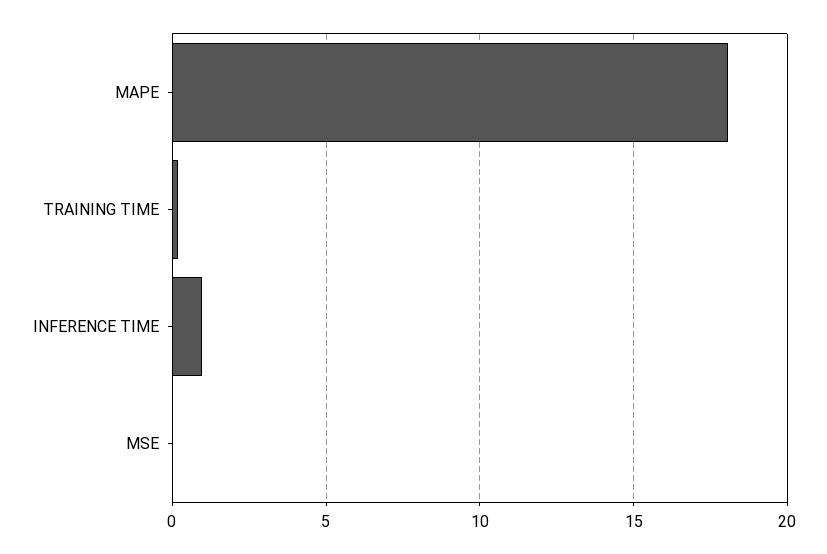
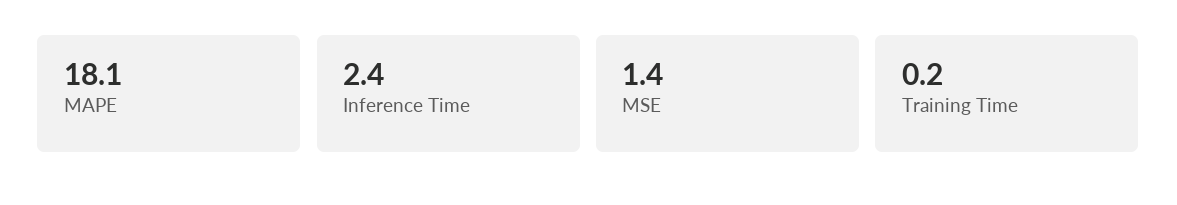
  {
    "MAPE": 18.1,
    "TRAINING TIME": 0.2,
-   "INFERENCE TIME": 1,
+   "INFERENCE TIME": 2.4,
-   "MSE": 0
+   "MSE": 1.4
  }

